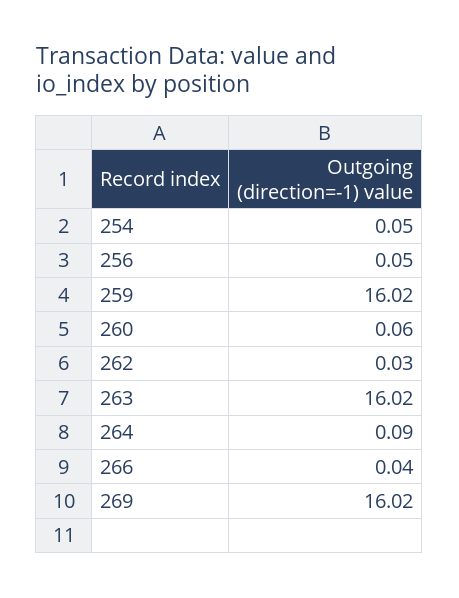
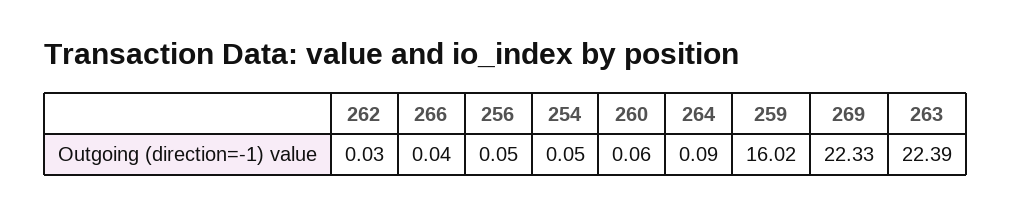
  {
    "254": 0.05,
    "256": 0.05,
    "259": 16.02,
    "260": 0.06,
    "262": 0.03,
-   "263": 16.02,
+   "263": 22.39,
    "264": 0.09,
    "266": 0.04,
-   "269": 16.02
+   "269": 22.33
  }

